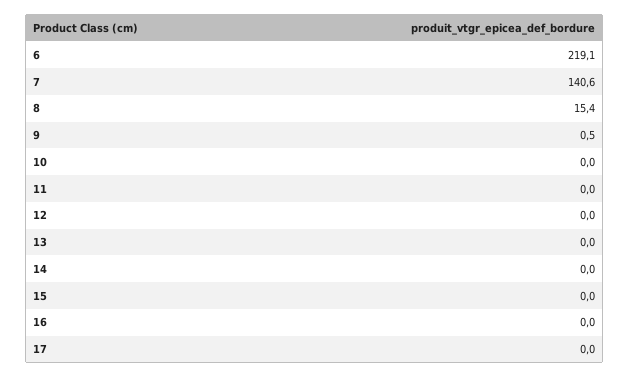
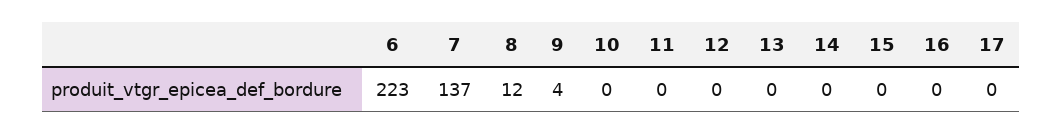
  {
-   "6": 219.1,
+   "6": 223,
-   "7": 140.6,
+   "7": 137,
-   "8": 15.4,
+   "8": 12,
-   "9": 0.5,
+   "9": 4,
    "10": 0,
    "11": 0,
    "12": 0,
    "13": 0,
    "14": 0,
    "15": 0,
    "16": 0,
    "17": 0
  }

